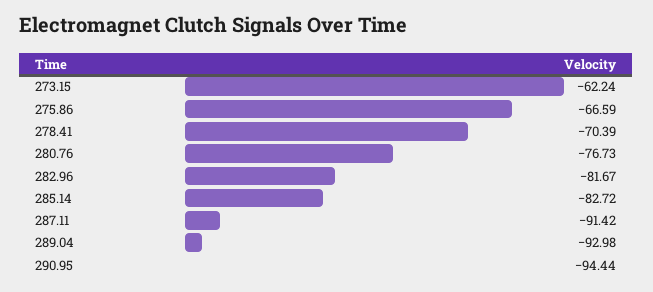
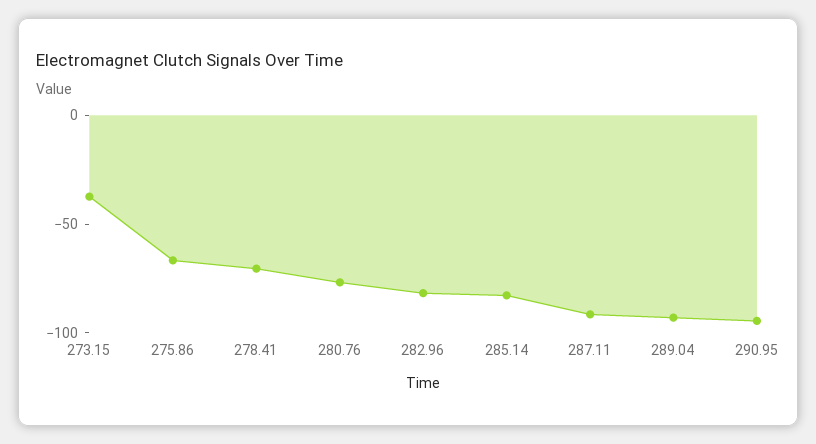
  {
-   "273.15": -62.24,
+   "273.15": -40,
    "275.86": -66.59,
    "278.41": -70.39,
    "280.76": -76.73,
    "282.96": -81.67,
    "285.14": -82.72,
    "287.11": -91.42,
    "289.04": -92.98,
    "290.95": -94.44
  }

